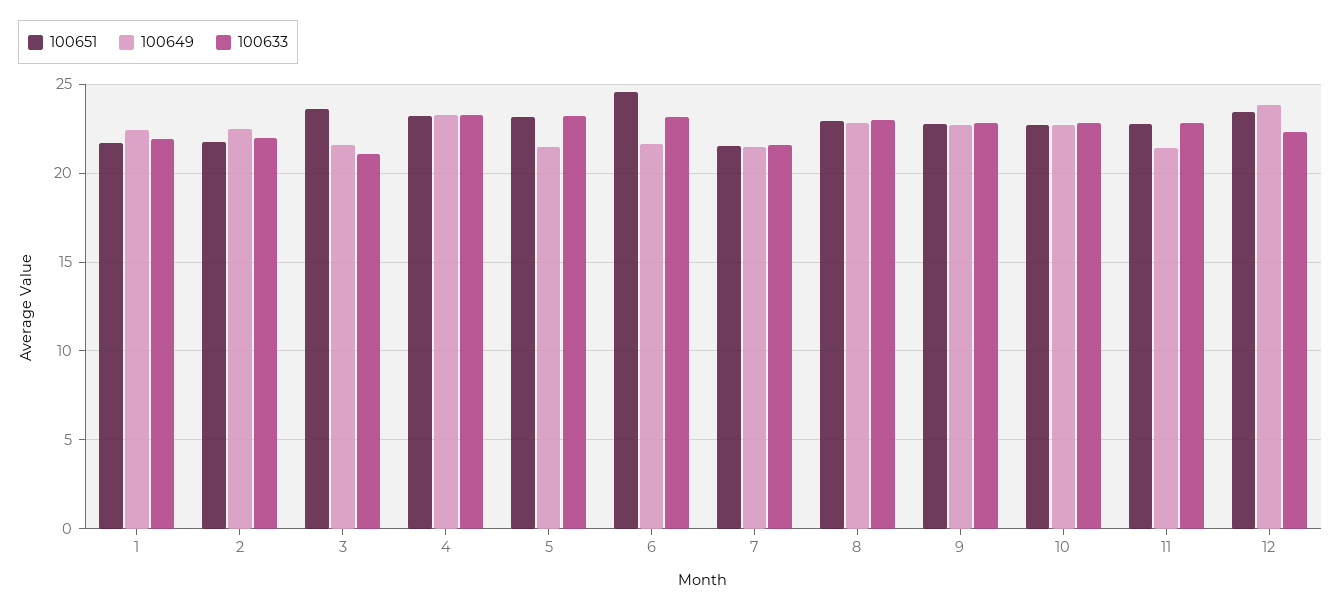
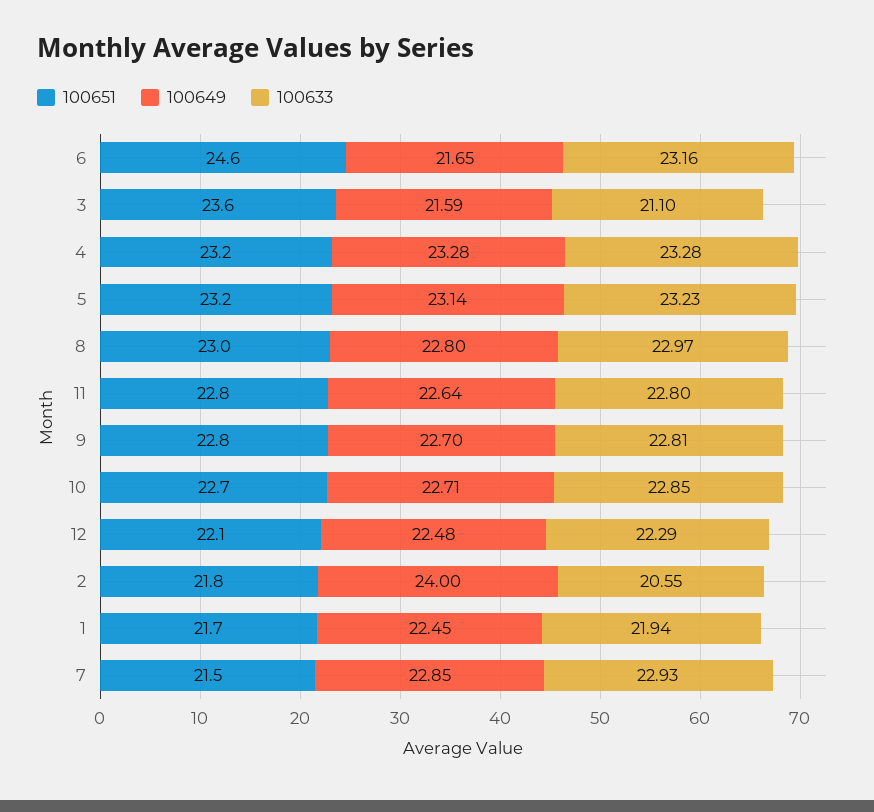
  {
    "100651": {
      "1": 21.7,
      "2": 21.8,
      "3": 23.6,
      "4": 23.2,
      "5": 23.2,
      "6": 24.6,
      "7": 21.5,
      "8": 23,
      "9": 22.8,
      "10": 22.7,
      "11": 22.8,
-     "12": 23.5
+     "12": 22.1
    },
    "100649": {
      "1": 22.45,
-     "2": 22.5,
+     "2": 24,
      "3": 21.59,
      "4": 23.28,
-     "5": 21.5,
+     "5": 23.14,
      "6": 21.65,
-     "7": 21.5,
+     "7": 22.85,
      "8": 22.8,
      "9": 22.7,
      "10": 22.71,
-     "11": 21.5,
+     "11": 22.64,
-     "12": 24
+     "12": 22.48
    },
    "100633": {
      "1": 21.94,
-     "2": 22,
+     "2": 20.55,
      "3": 21.1,
      "4": 23.28,
      "5": 23.23,
      "6": 23.16,
-     "7": 21.5,
+     "7": 22.93,
      "8": 22.97,
      "9": 22.81,
      "10": 22.85,
      "11": 22.8,
      "12": 22.29
    }
  }

